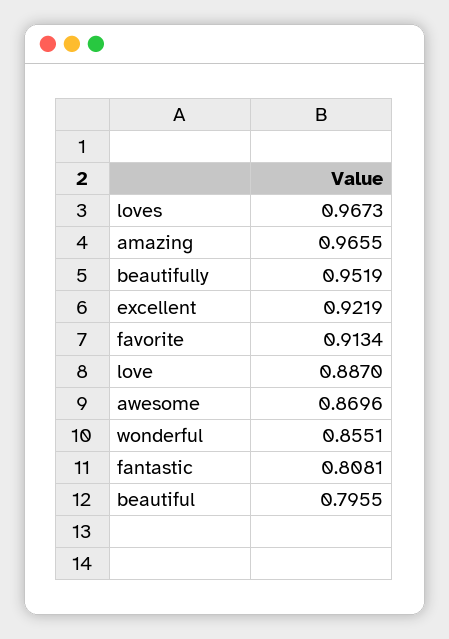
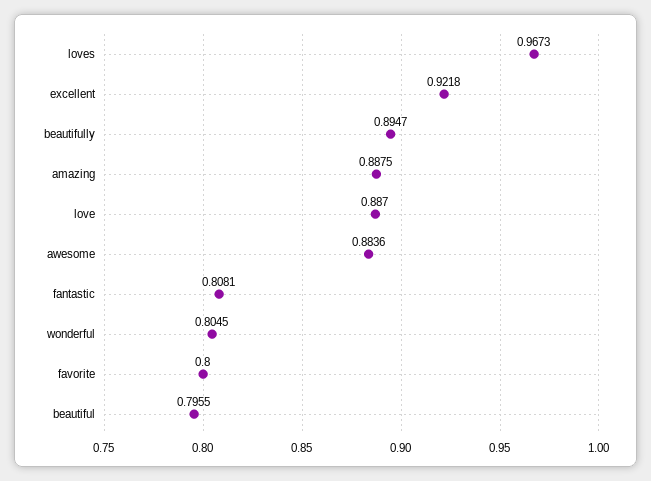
  {
    "loves": 0.9673,
-   "amazing": 0.9655,
+   "amazing": 0.8875,
-   "beautifully": 0.9519,
+   "beautifully": 0.8947,
-   "excellent": 0.9219,
+   "excellent": 0.9218,
-   "favorite": 0.9134,
+   "favorite": 0.8,
    "love": 0.887,
-   "awesome": 0.8696,
+   "awesome": 0.8836,
-   "wonderful": 0.8551,
+   "wonderful": 0.8045,
    "fantastic": 0.8081,
    "beautiful": 0.7955
  }

